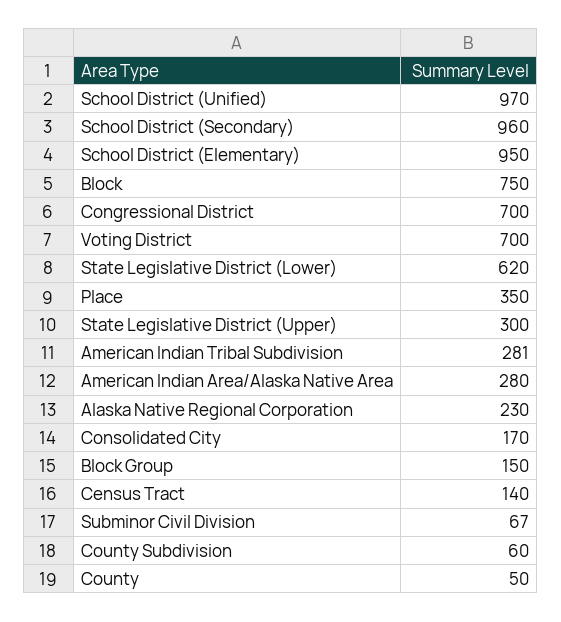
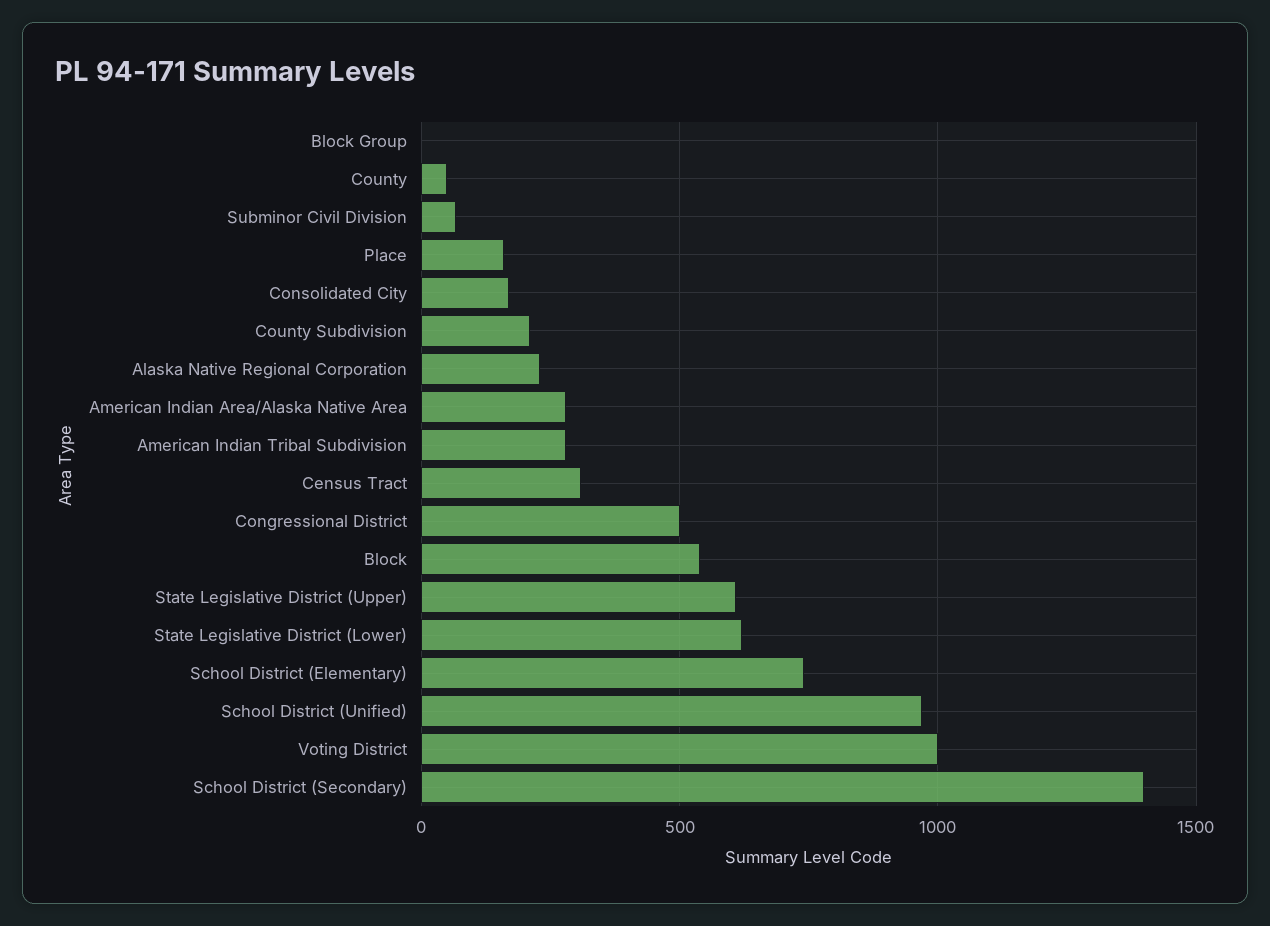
  {
    "School District (Unified)": 970,
-   "School District (Secondary)": 960,
+   "School District (Secondary)": 1400,
-   "School District (Elementary)": 950,
+   "School District (Elementary)": 750,
-   "Block": 750,
+   "Block": 550,
-   "Congressional District": 700,
+   "Congressional District": 500,
-   "Voting District": 700,
+   "Voting District": 1000,
    "State Legislative District (Lower)": 620,
-   "Place": 350,
+   "Place": 150,
-   "State Legislative District (Upper)": 300,
+   "State Legislative District (Upper)": 600,
    "American Indian Tribal Subdivision": 281,
    "American Indian Area/Alaska Native Area": 280,
    "Alaska Native Regional Corporation": 230,
    "Consolidated City": 170,
-   "Block Group": 150,
+   "Block Group": 0,
-   "Census Tract": 140,
+   "Census Tract": 300,
    "Subminor Civil Division": 67,
-   "County Subdivision": 60,
+   "County Subdivision": 200,
    "County": 50
  }

